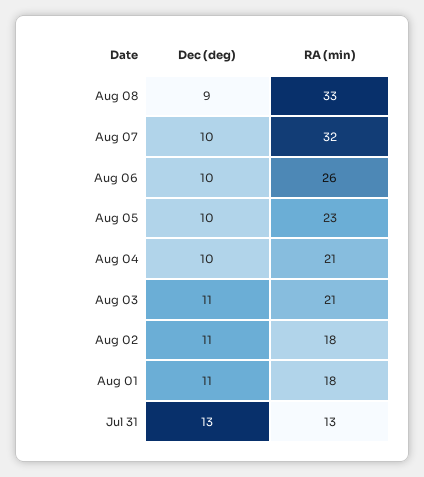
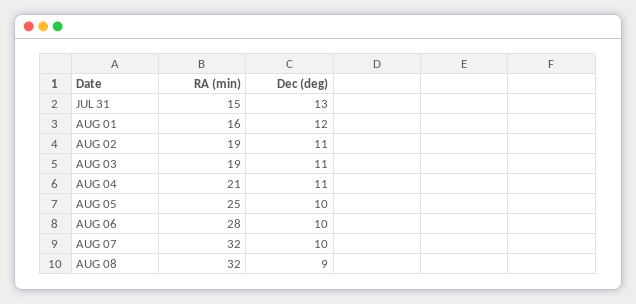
  {
    "Dec (deg)": {
      "Aug 08": 9,
      "Aug 07": 10,
      "Aug 06": 10,
      "Aug 05": 10,
-     "Aug 04": 10,
+     "Aug 04": 11,
      "Aug 03": 11,
      "Aug 02": 11,
-     "Aug 01": 11,
+     "Aug 01": 12,
      "Jul 31": 13
    },
    "RA (min)": {
-     "Aug 08": 33,
+     "Aug 08": 32,
      "Aug 07": 32,
-     "Aug 06": 26,
+     "Aug 06": 28,
-     "Aug 05": 23,
+     "Aug 05": 25,
      "Aug 04": 21,
-     "Aug 03": 21,
+     "Aug 03": 19,
-     "Aug 02": 18,
+     "Aug 02": 19,
-     "Aug 01": 18,
+     "Aug 01": 16,
-     "Jul 31": 13
+     "Jul 31": 15
    }
  }

